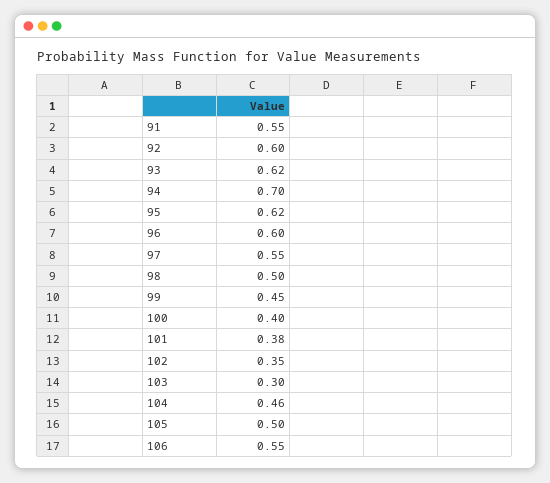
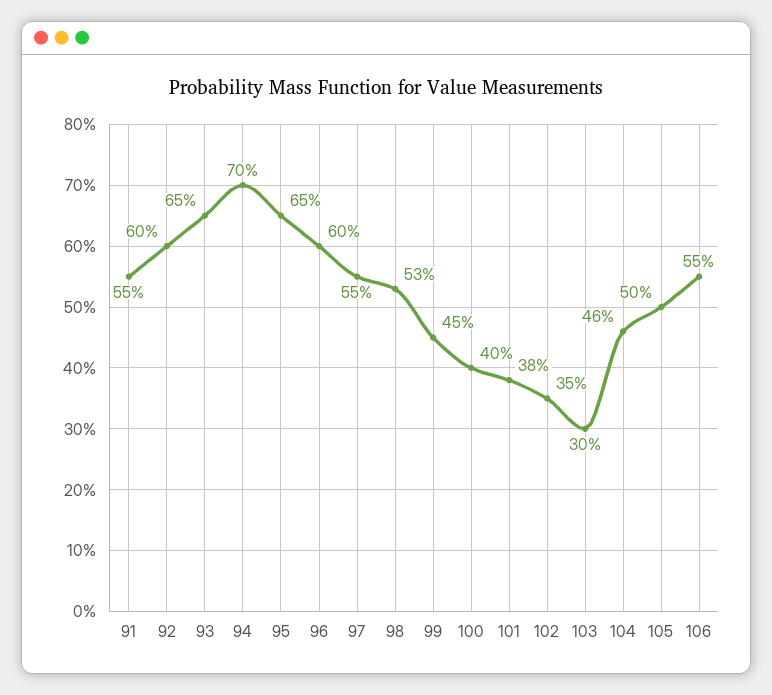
  {
    "91": 0.55,
    "92": 0.6,
-   "93": 0.62,
+   "93": 0.65,
    "94": 0.7,
-   "95": 0.62,
+   "95": 0.65,
    "96": 0.6,
    "97": 0.55,
-   "98": 0.5,
+   "98": 0.53,
    "99": 0.45,
    "100": 0.4,
    "101": 0.38,
    "102": 0.35,
    "103": 0.3,
    "104": 0.46,
    "105": 0.5,
    "106": 0.55
  }

